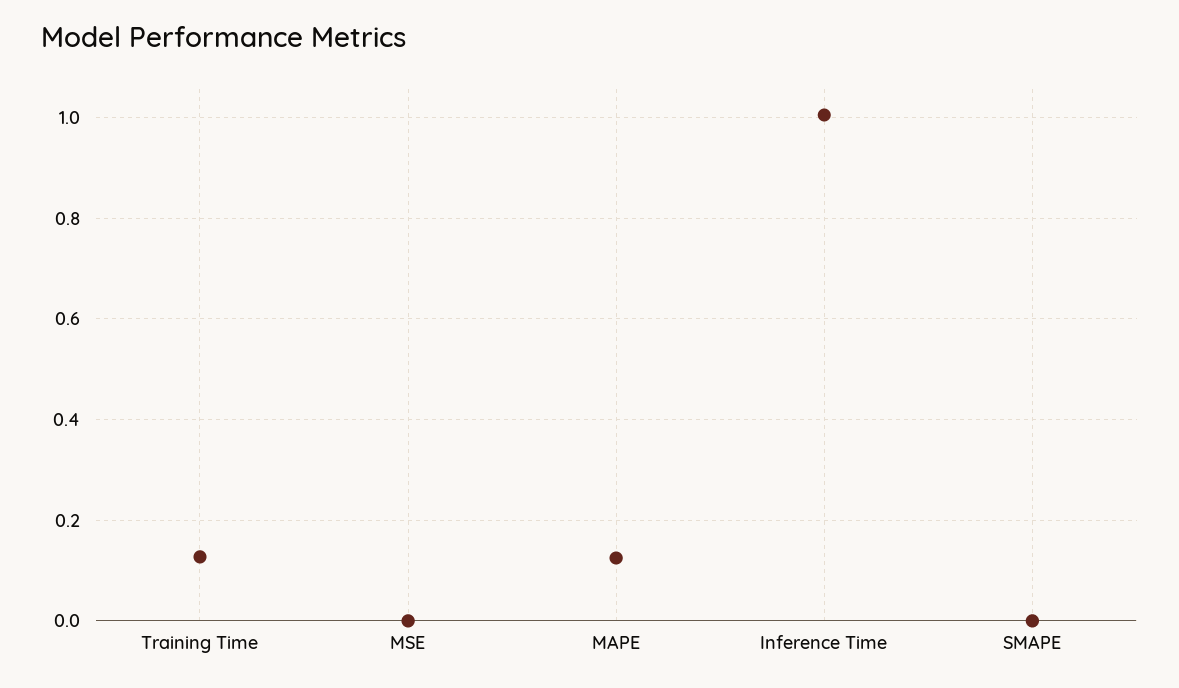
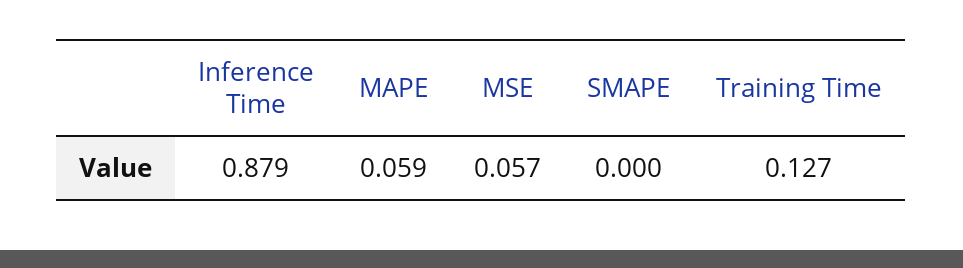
  {
    "Training Time": 0.127,
-   "MSE": 0,
+   "MSE": 0.057,
-   "MAPE": 0.12,
+   "MAPE": 0.059,
-   "Inference Time": 1,
+   "Inference Time": 0.879,
    "SMAPE": 0
  }

